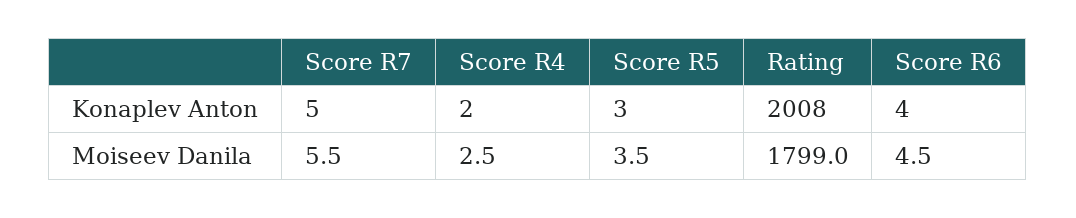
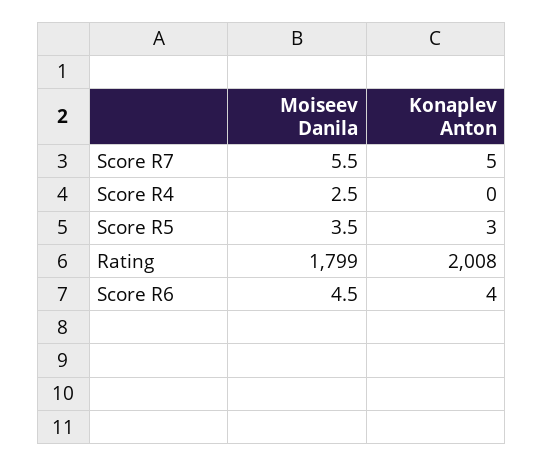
  {
    "Score R7": {
      "Konaplev Anton": 5,
      "Moiseev Danila": 5.5
    },
    "Score R4": {
-     "Konaplev Anton": 2,
+     "Konaplev Anton": 0,
      "Moiseev Danila": 2.5
    },
    "Score R5": {
      "Konaplev Anton": 3,
      "Moiseev Danila": 3.5
    },
    "Rating": {
      "Konaplev Anton": 2008,
      "Moiseev Danila": 1799
    },
    "Score R6": {
      "Konaplev Anton": 4,
      "Moiseev Danila": 4.5
    }
  }

